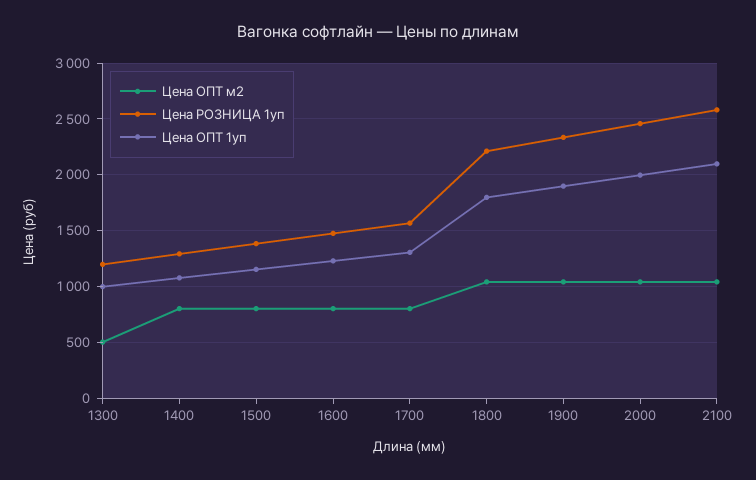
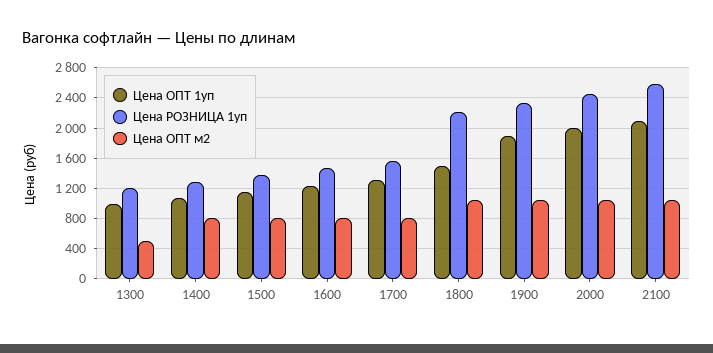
  {
    "Цена ОПТ м2": {
      "1300": 500,
      "1400": 800,
      "1500": 800,
      "1600": 800,
      "1700": 800,
      "1800": 1000,
      "1900": 1000,
      "2000": 1000,
      "2100": 1000
    },
    "Цена РОЗНИЦА 1уп": {
      "1300": 1200,
      "1400": 1300,
      "1500": 1400,
      "1600": 1500,
      "1700": 1600,
      "1800": 2200,
      "1900": 2300,
      "2000": 2500,
      "2100": 2600
    },
    "Цена ОПТ 1уп": {
      "1300": 1000,
      "1400": 1100,
      "1500": 1200,
      "1600": 1200,
      "1700": 1300,
-     "1800": 1800,
+     "1800": 1500,
      "1900": 1900,
      "2000": 2000,
      "2100": 2100
    }
  }

